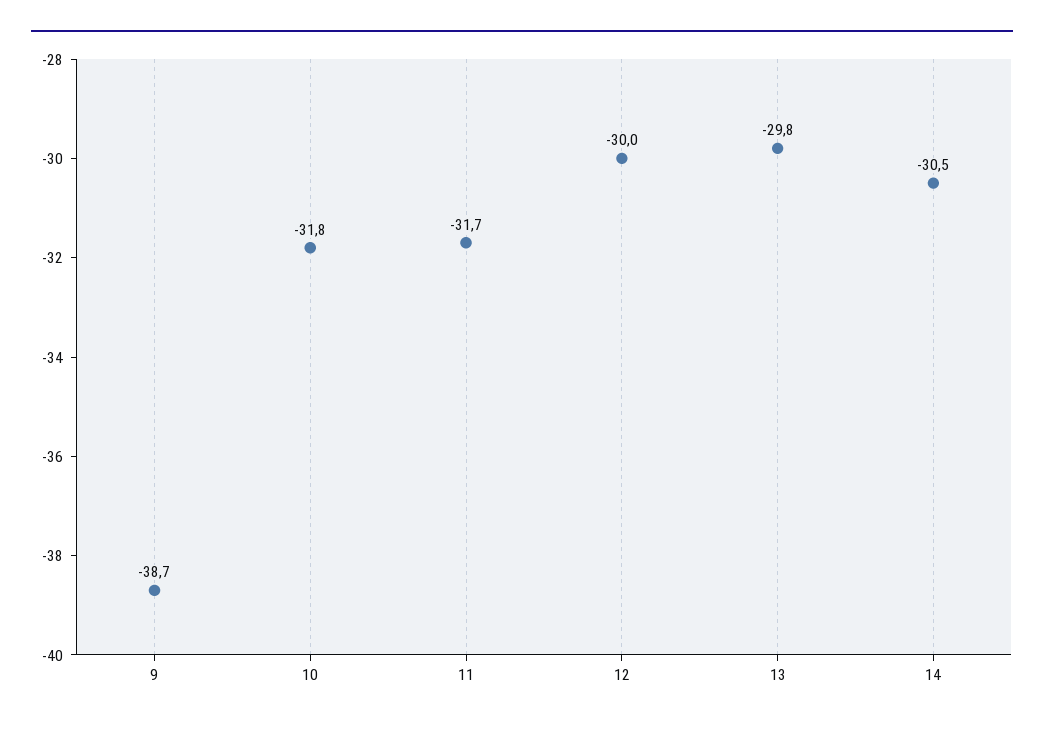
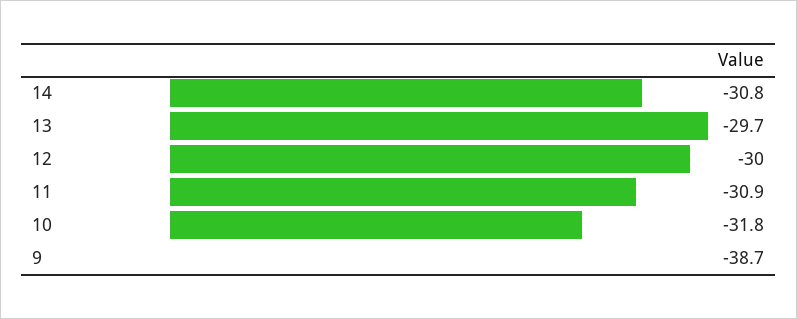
  {
    "9": -38.7,
    "10": -31.8,
-   "11": -31.7,
+   "11": -30.9,
    "12": -30,
-   "13": -29.8,
+   "13": -29.7,
-   "14": -30.5
+   "14": -30.8
  }

